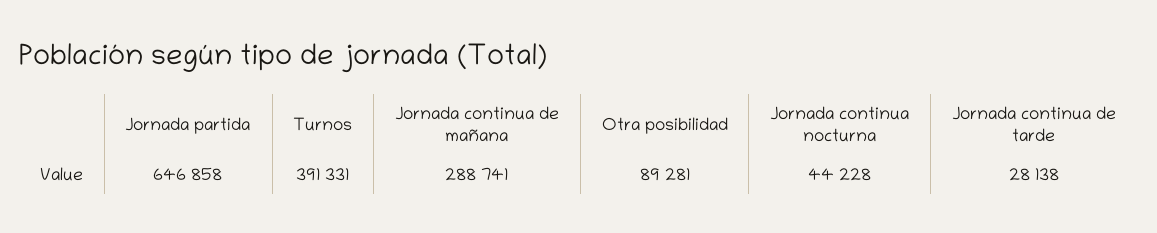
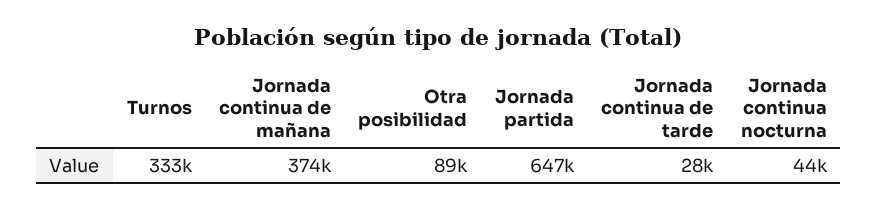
  {
    "Jornada partida": 646858,
-   "Turnos": 391331,
+   "Turnos": 333000,
-   "Jornada continua de mañana": 288741,
+   "Jornada continua de mañana": 374000,
    "Otra posibilidad": 89281,
    "Jornada continua nocturna": 44228,
    "Jornada continua de tarde": 28138
  }

